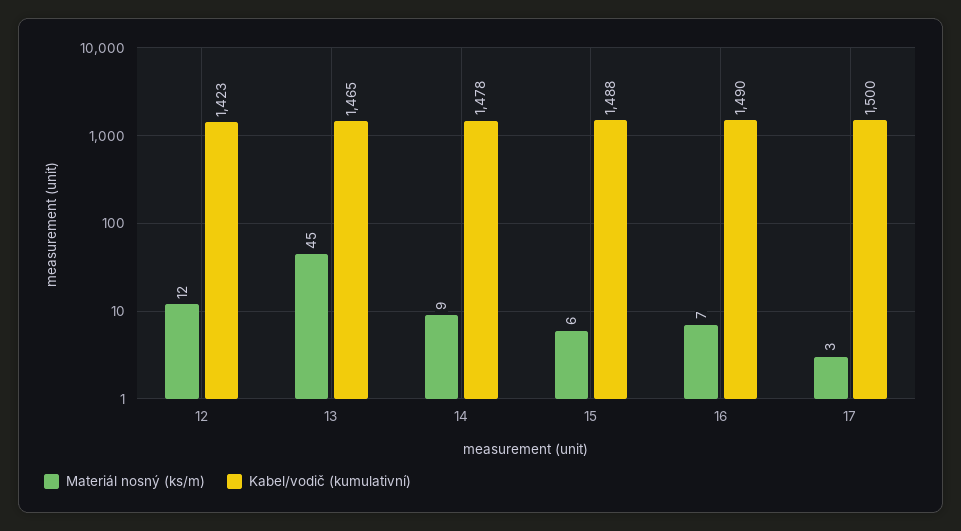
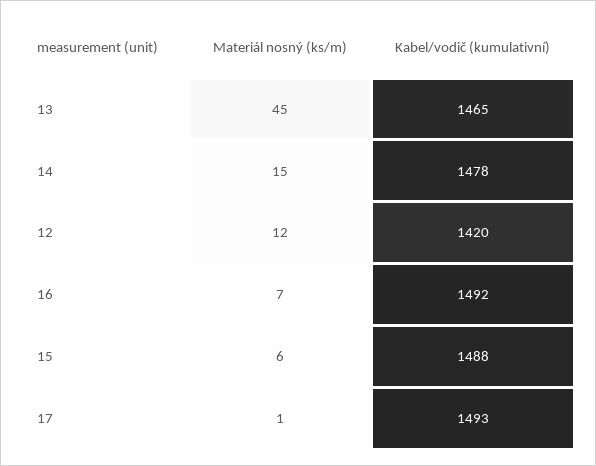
  {
    "Materiál nosný (ks/m)": {
      "12": 12,
      "13": 45,
-     "14": 9,
+     "14": 15,
      "15": 6,
      "16": 7,
-     "17": 3
+     "17": 1
    },
    "Kabel/vodič (kumulativní)": {
-     "12": 1423,
+     "12": 1420,
      "13": 1465,
      "14": 1478,
      "15": 1488,
-     "16": 1490,
+     "16": 1492,
-     "17": 1500
+     "17": 1493
    }
  }

